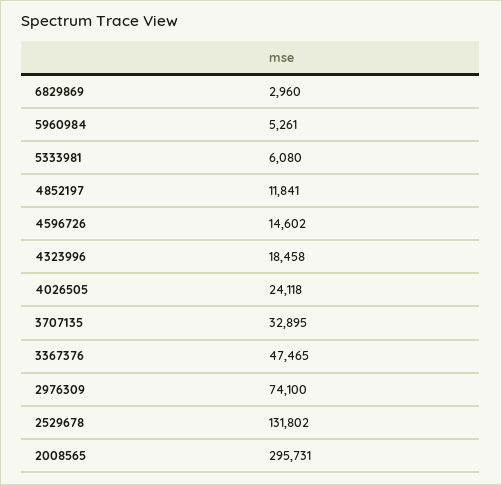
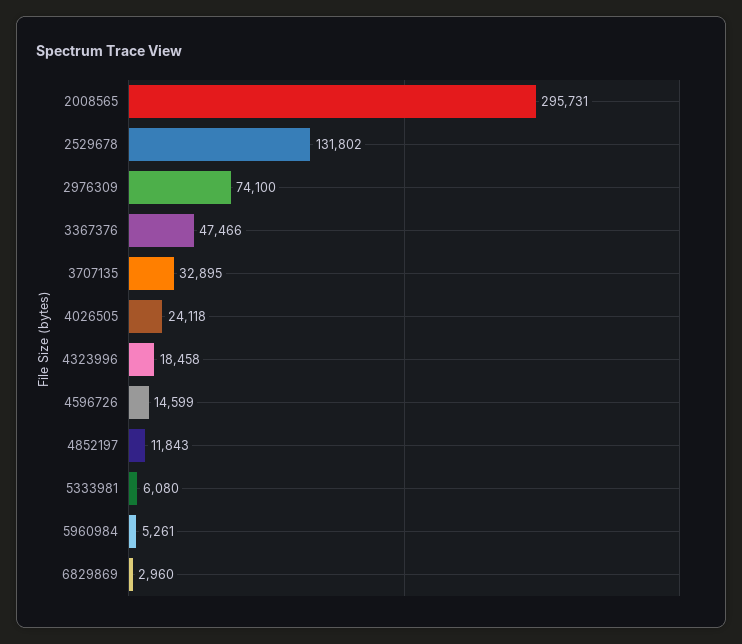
  {
    "6829869": 2960,
    "5960984": 5261,
    "5333981": 6080,
-   "4852197": 11841,
+   "4852197": 11843,
-   "4596726": 14602,
+   "4596726": 14599,
    "4323996": 18458,
    "4026505": 24118,
    "3707135": 32895,
-   "3367376": 47465,
+   "3367376": 47466,
    "2976309": 74100,
    "2529678": 131802,
    "2008565": 295731
  }

